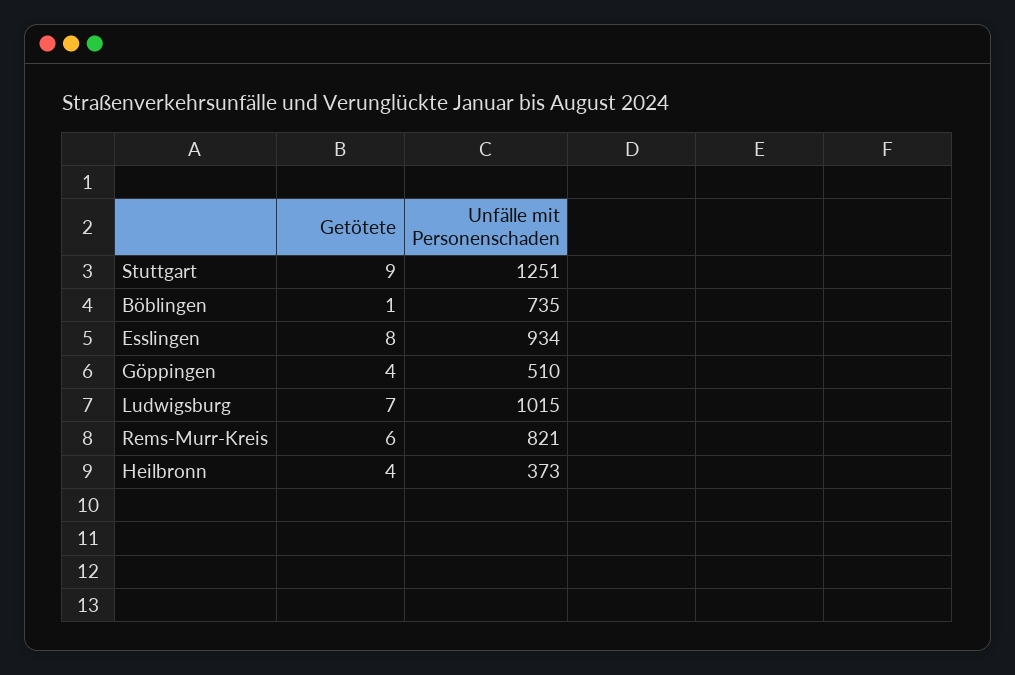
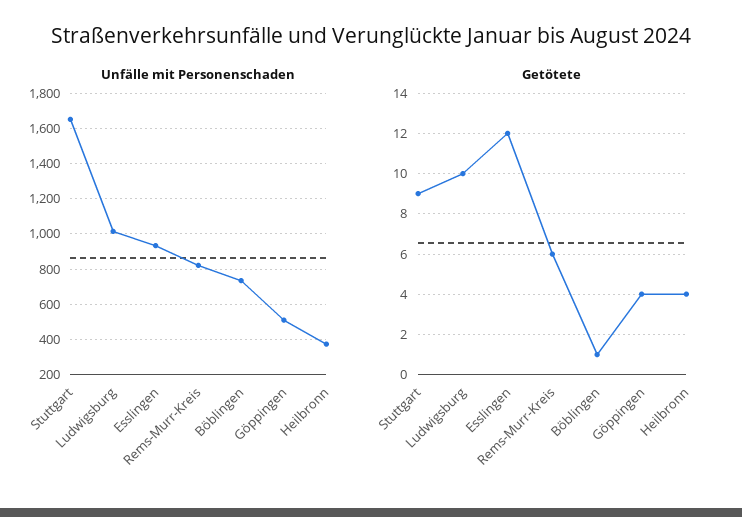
  {
    "Getötete": {
      "Stuttgart": 9,
      "Böblingen": 1,
-     "Esslingen": 8,
+     "Esslingen": 12,
      "Göppingen": 4,
-     "Ludwigsburg": 7,
+     "Ludwigsburg": 10,
      "Rems-Murr-Kreis": 6,
      "Heilbronn": 4
    },
    "Unfälle mit Personenschaden": {
-     "Stuttgart": 1251,
+     "Stuttgart": 1650,
      "Böblingen": 735,
      "Esslingen": 934,
      "Göppingen": 510,
      "Ludwigsburg": 1015,
      "Rems-Murr-Kreis": 821,
      "Heilbronn": 373
    }
  }

